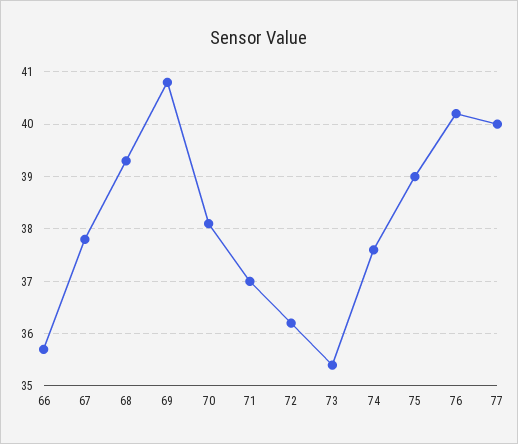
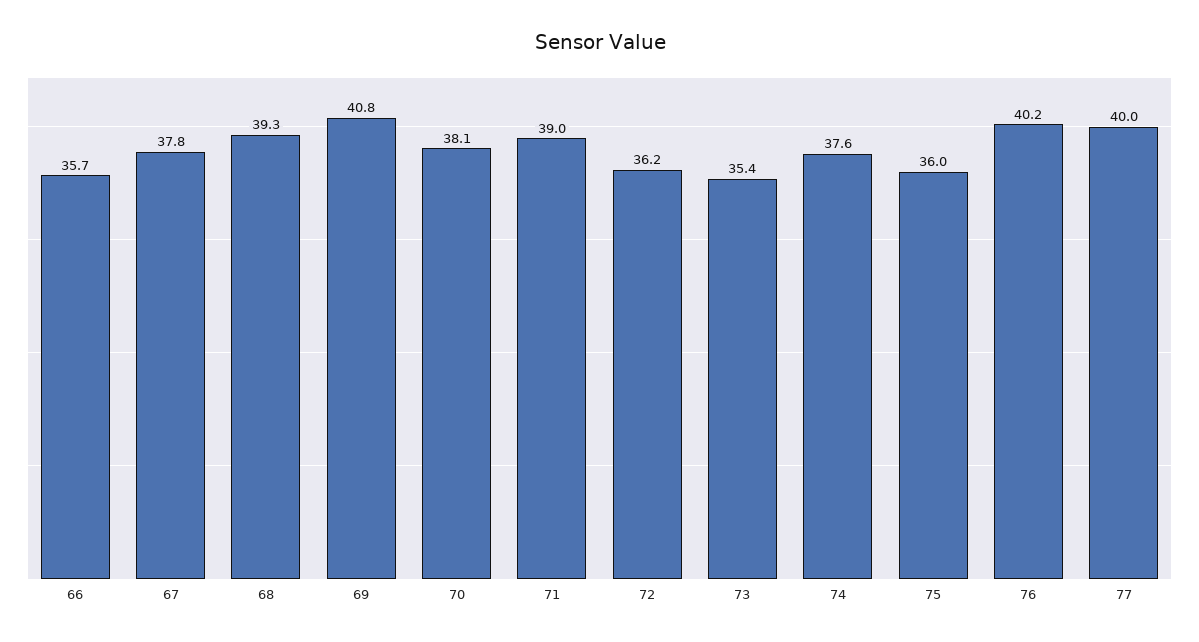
  {
    "66": 35.7,
    "67": 37.8,
    "68": 39.3,
    "69": 40.8,
    "70": 38.1,
-   "71": 37,
+   "71": 39,
    "72": 36.2,
    "73": 35.4,
    "74": 37.6,
-   "75": 39,
+   "75": 36,
    "76": 40.2,
    "77": 40
  }

